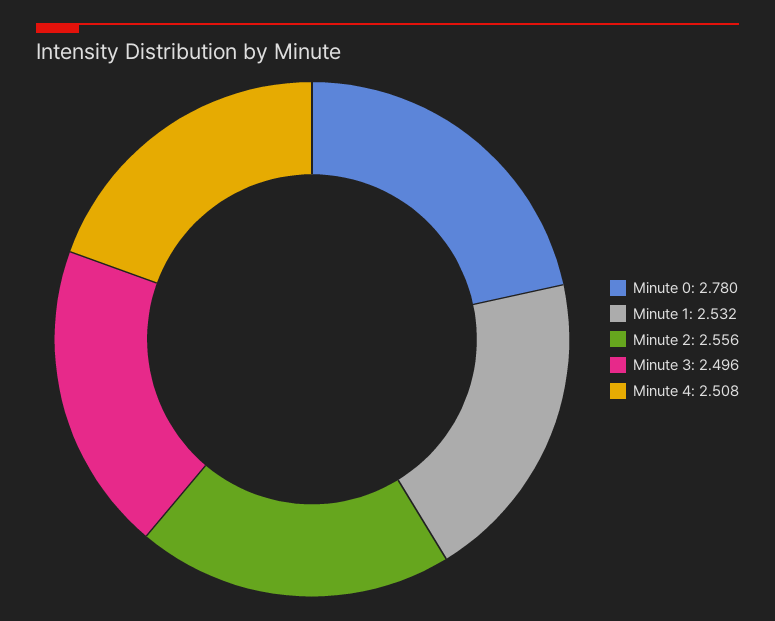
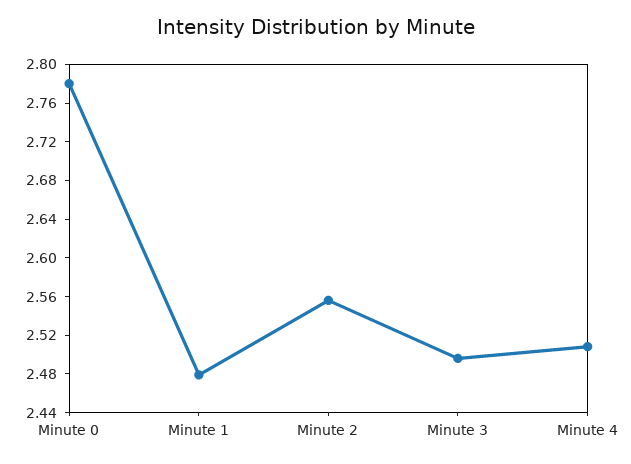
  {
    "Minute 0": 2.78,
-   "Minute 1": 2.532,
+   "Minute 1": 2.48,
    "Minute 2": 2.556,
    "Minute 3": 2.496,
    "Minute 4": 2.508
  }

